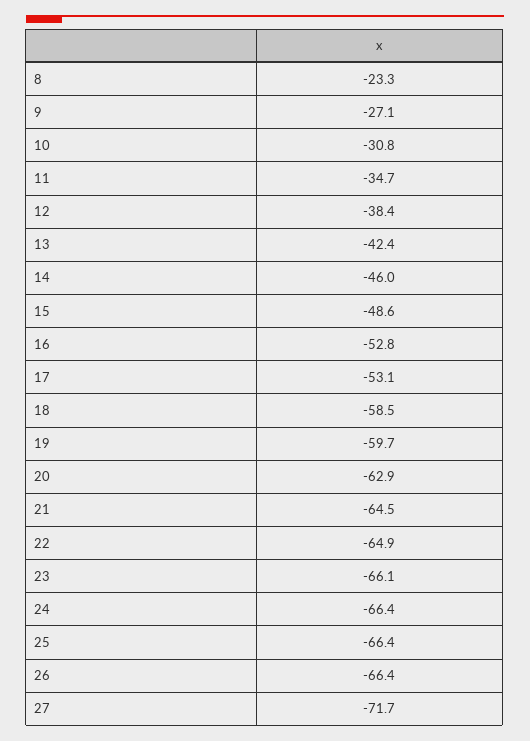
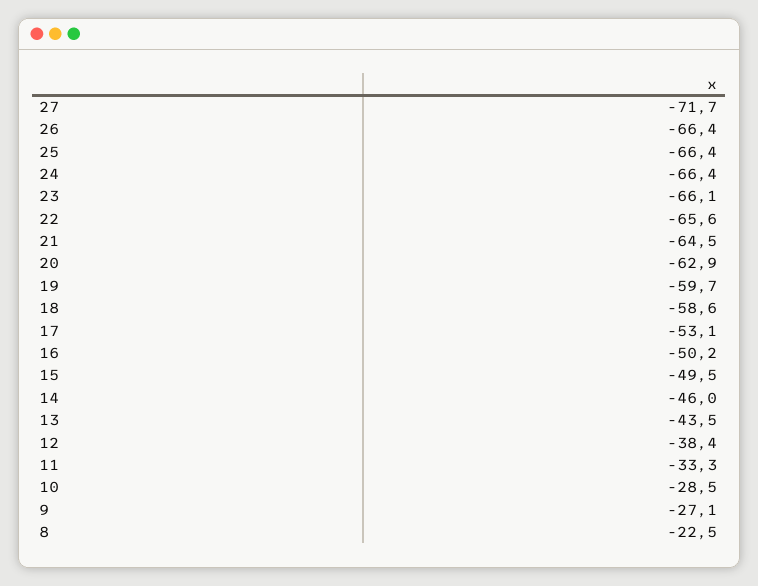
  {
-   "8": -23.3,
+   "8": -22.5,
    "9": -27.1,
-   "10": -30.8,
+   "10": -28.5,
-   "11": -34.7,
+   "11": -33.3,
    "12": -38.4,
-   "13": -42.4,
+   "13": -43.5,
    "14": -46,
-   "15": -48.6,
+   "15": -49.5,
-   "16": -52.8,
+   "16": -50.2,
    "17": -53.1,
-   "18": -58.5,
+   "18": -58.6,
    "19": -59.7,
    "20": -62.9,
    "21": -64.5,
-   "22": -64.9,
+   "22": -65.6,
    "23": -66.1,
    "24": -66.4,
    "25": -66.4,
    "26": -66.4,
    "27": -71.7
  }

